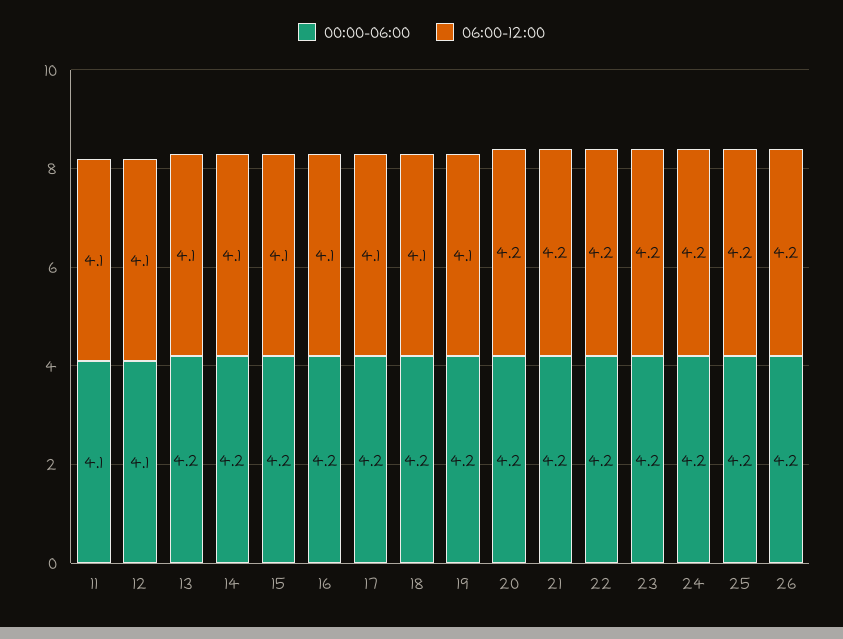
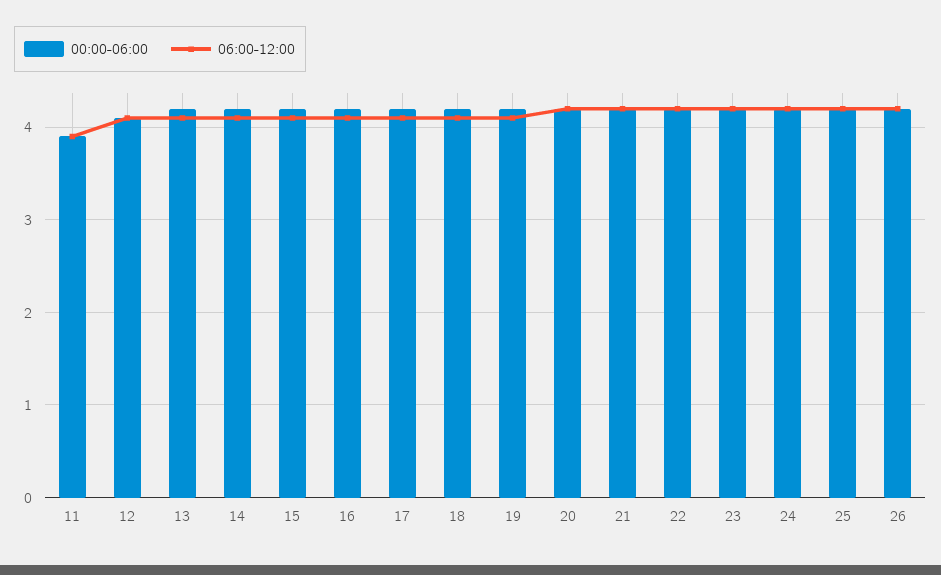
  {
    "00:00-06:00": {
-     "11": 4.1,
+     "11": 3.9,
      "12": 4.1,
      "13": 4.2,
      "14": 4.2,
      "15": 4.2,
      "16": 4.2,
      "17": 4.2,
      "18": 4.2,
      "19": 4.2,
      "20": 4.2,
      "21": 4.2,
      "22": 4.2,
      "23": 4.2,
      "24": 4.2,
      "25": 4.2,
      "26": 4.2
    },
    "06:00-12:00": {
-     "11": 4.1,
+     "11": 3.9,
      "12": 4.1,
      "13": 4.1,
      "14": 4.1,
      "15": 4.1,
      "16": 4.1,
      "17": 4.1,
      "18": 4.1,
      "19": 4.1,
      "20": 4.2,
      "21": 4.2,
      "22": 4.2,
      "23": 4.2,
      "24": 4.2,
      "25": 4.2,
      "26": 4.2
    }
  }

